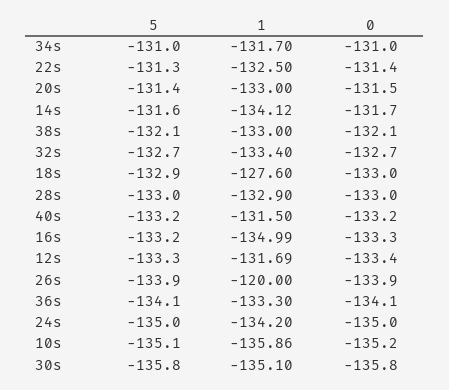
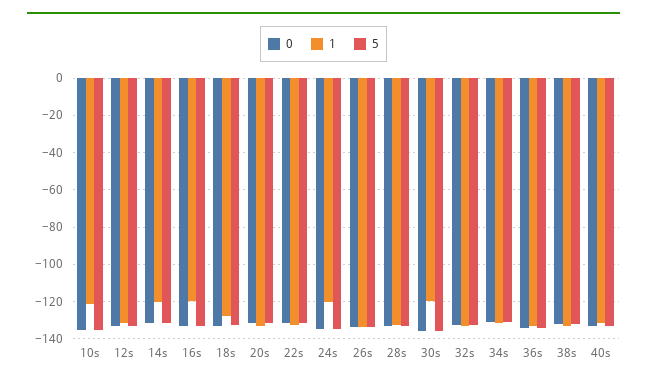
  {
    "5": {
      "34s": -131,
      "22s": -131.3,
      "20s": -131.4,
      "14s": -131.6,
      "38s": -132.1,
      "32s": -132.7,
      "18s": -132.9,
      "28s": -133,
      "40s": -133.2,
      "16s": -133.2,
      "12s": -133.3,
      "26s": -133.9,
      "36s": -134.1,
      "24s": -135,
      "10s": -135.1,
      "30s": -135.8
    },
    "1": {
      "34s": -131.7,
      "22s": -132.5,
      "20s": -133,
-     "14s": -134.12,
+     "14s": -120,
      "38s": -133,
      "32s": -133.4,
      "18s": -127.6,
      "28s": -132.9,
      "40s": -131.5,
-     "16s": -134.99,
+     "16s": -120,
      "12s": -131.69,
-     "26s": -120,
+     "26s": -135,
      "36s": -133.3,
-     "24s": -134.2,
+     "24s": -120,
-     "10s": -135.86,
+     "10s": -120,
-     "30s": -135.1
+     "30s": -120
    },
    "0": {
      "34s": -131,
      "22s": -131.4,
      "20s": -131.5,
      "14s": -131.7,
      "38s": -132.1,
      "32s": -132.7,
      "18s": -133,
      "28s": -133,
      "40s": -133.2,
      "16s": -133.3,
      "12s": -133.4,
      "26s": -133.9,
      "36s": -134.1,
      "24s": -135,
      "10s": -135.2,
      "30s": -135.8
    }
  }

